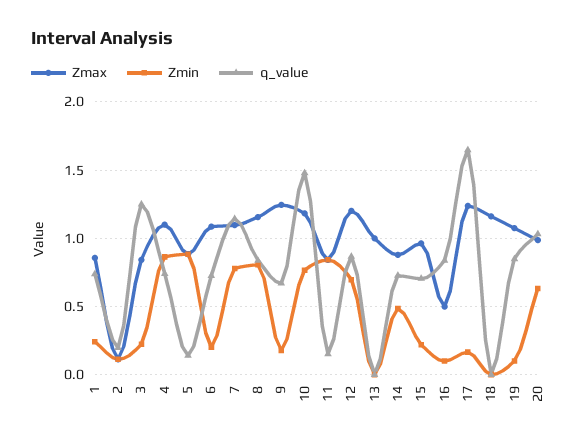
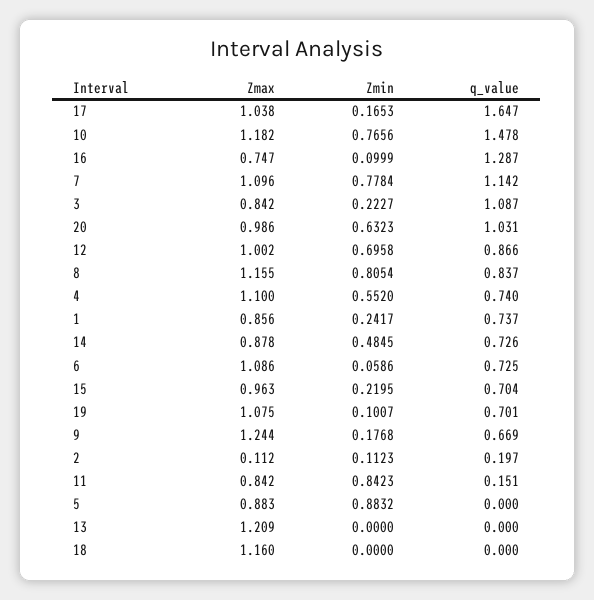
  {
    "Zmax": {
      "1": 0.856,
      "2": 0.112,
      "3": 0.842,
      "4": 1.1,
      "5": 0.883,
      "6": 1.086,
      "7": 1.096,
      "8": 1.155,
      "9": 1.244,
      "10": 1.182,
      "11": 0.842,
-     "12": 1.2,
+     "12": 1.002,
-     "13": 1,
+     "13": 1.209,
      "14": 0.878,
      "15": 0.963,
-     "16": 0.5,
+     "16": 0.747,
-     "17": 1.25,
+     "17": 1.038,
      "18": 1.16,
      "19": 1.075,
      "20": 0.986
    },
    "Zmin": {
      "1": 0.2417,
      "2": 0.1123,
      "3": 0.2227,
-     "4": 0.85,
+     "4": 0.552,
      "5": 0.8832,
-     "6": 0.2,
+     "6": 0.0586,
      "7": 0.7784,
      "8": 0.8054,
      "9": 0.1768,
      "10": 0.7656,
      "11": 0.8423,
      "12": 0.6958,
      "13": 0,
      "14": 0.4845,
      "15": 0.2195,
      "16": 0.0999,
      "17": 0.1653,
      "18": 0,
      "19": 0.1007,
      "20": 0.6323
    },
    "q_value": {
      "1": 0.737,
      "2": 0.197,
-     "3": 1.25,
+     "3": 1.087,
      "4": 0.74,
-     "5": 0.15,
+     "5": 0,
      "6": 0.725,
      "7": 1.142,
      "8": 0.837,
      "9": 0.669,
      "10": 1.478,
      "11": 0.151,
      "12": 0.866,
      "13": 0,
      "14": 0.726,
      "15": 0.704,
-     "16": 0.85,
+     "16": 1.287,
      "17": 1.647,
      "18": 0,
-     "19": 0.85,
+     "19": 0.701,
      "20": 1.031
    }
  }

